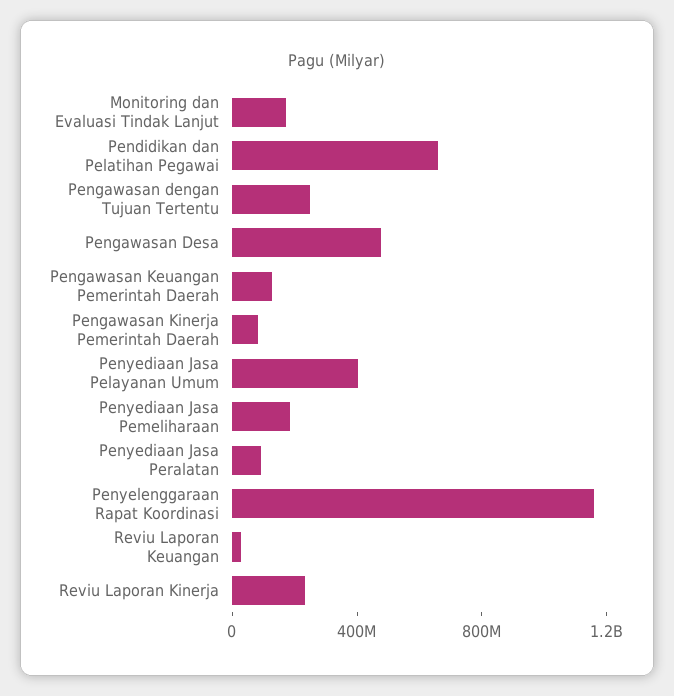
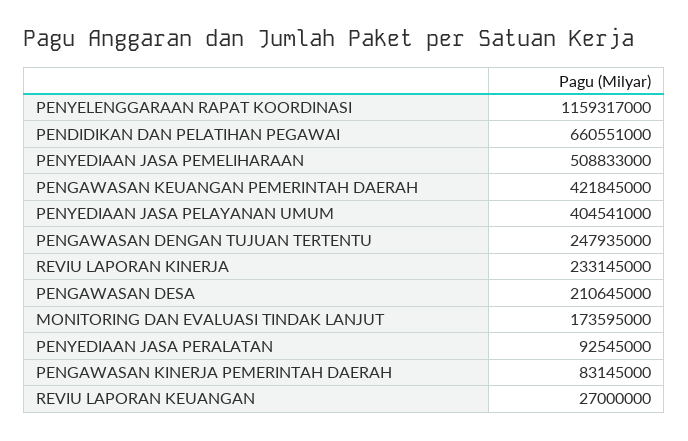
  {
    "Monitoring dan Evaluasi Tindak Lanjut": 173595000,
    "Pendidikan dan Pelatihan Pegawai": 660551000,
    "Pengawasan dengan Tujuan Tertentu": 247935000,
-   "Pengawasan Desa": 500000000,
+   "Pengawasan Desa": 210645000,
-   "Pengawasan Keuangan Pemerintah Daerah": 100000000,
+   "Pengawasan Keuangan Pemerintah Daerah": 421845000,
    "Pengawasan Kinerja Pemerintah Daerah": 83145000,
    "Penyediaan Jasa Pelayanan Umum": 404541000,
-   "Penyediaan Jasa Pemeliharaan": 200000000,
+   "Penyediaan Jasa Pemeliharaan": 508833000,
    "Penyediaan Jasa Peralatan": 92545000,
    "Penyelenggaraan Rapat Koordinasi": 1159317000,
    "Reviu Laporan Keuangan": 27000000,
    "Reviu Laporan Kinerja": 233145000
  }

